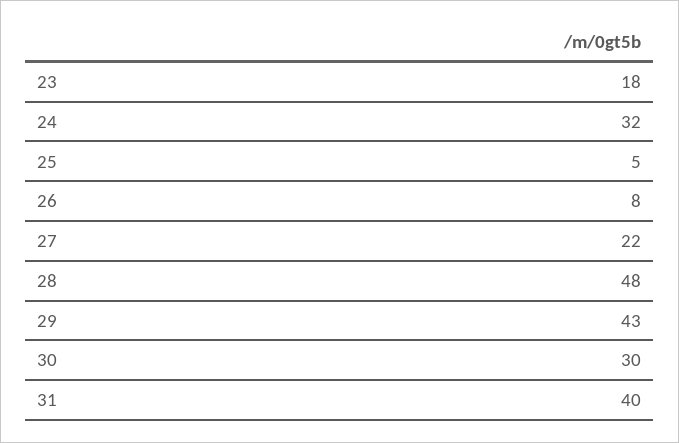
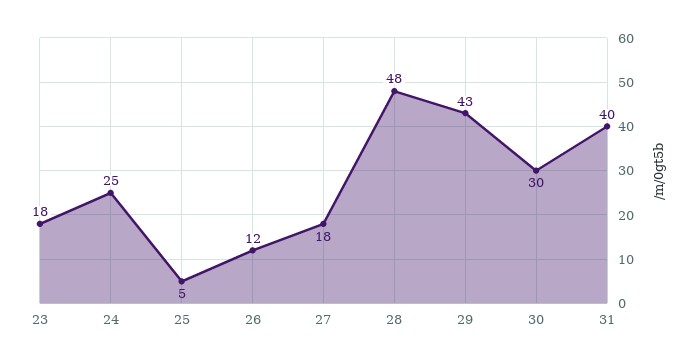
  {
    "23": 18,
-   "24": 32,
+   "24": 25,
    "25": 5,
-   "26": 8,
+   "26": 12,
-   "27": 22,
+   "27": 18,
    "28": 48,
    "29": 43,
    "30": 30,
    "31": 40
  }

